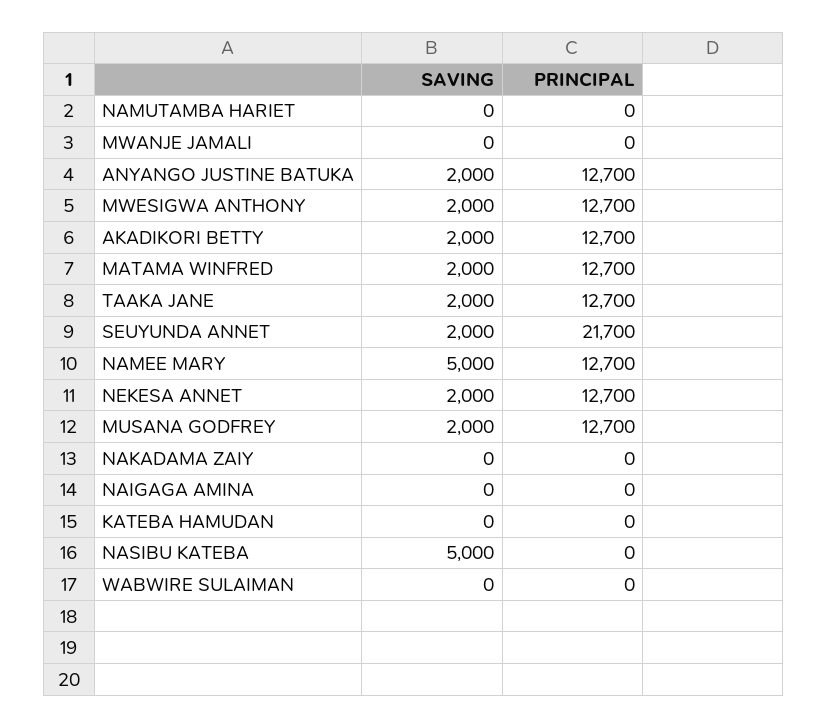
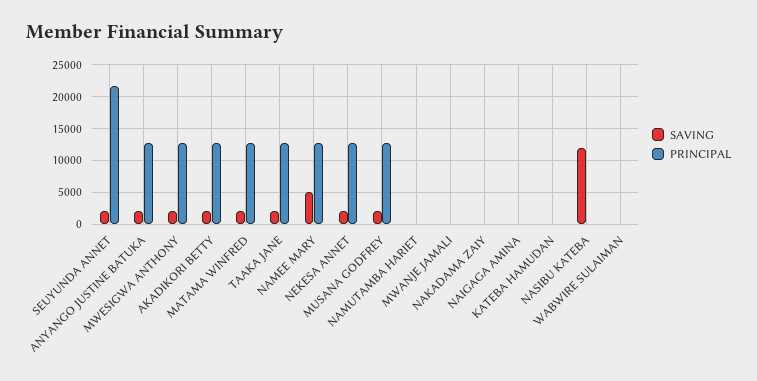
  {
    "SAVING": {
      "NAMUTAMBA HARIET": 0,
      "MWANJE JAMALI": 0,
      "ANYANGO JUSTINE BATUKA": 2000,
      "MWESIGWA ANTHONY": 2000,
      "AKADIKORI BETTY": 2000,
      "MATAMA WINFRED": 2000,
      "TAAKA JANE": 2000,
      "SEUYUNDA ANNET": 2000,
      "NAMEE MARY": 5000,
      "NEKESA ANNET": 2000,
      "MUSANA GODFREY": 2000,
      "NAKADAMA ZAIY": 0,
      "NAIGAGA AMINA": 0,
      "KATEBA HAMUDAN": 0,
-     "NASIBU KATEBA": 5000,
+     "NASIBU KATEBA": 12000,
      "WABWIRE SULAIMAN": 0
    },
    "PRINCIPAL": {
      "NAMUTAMBA HARIET": 0,
      "MWANJE JAMALI": 0,
      "ANYANGO JUSTINE BATUKA": 12700,
      "MWESIGWA ANTHONY": 12700,
      "AKADIKORI BETTY": 12700,
      "MATAMA WINFRED": 12700,
      "TAAKA JANE": 12700,
      "SEUYUNDA ANNET": 21700,
      "NAMEE MARY": 12700,
      "NEKESA ANNET": 12700,
      "MUSANA GODFREY": 12700,
      "NAKADAMA ZAIY": 0,
      "NAIGAGA AMINA": 0,
      "KATEBA HAMUDAN": 0,
      "NASIBU KATEBA": 0,
      "WABWIRE SULAIMAN": 0
    }
  }

